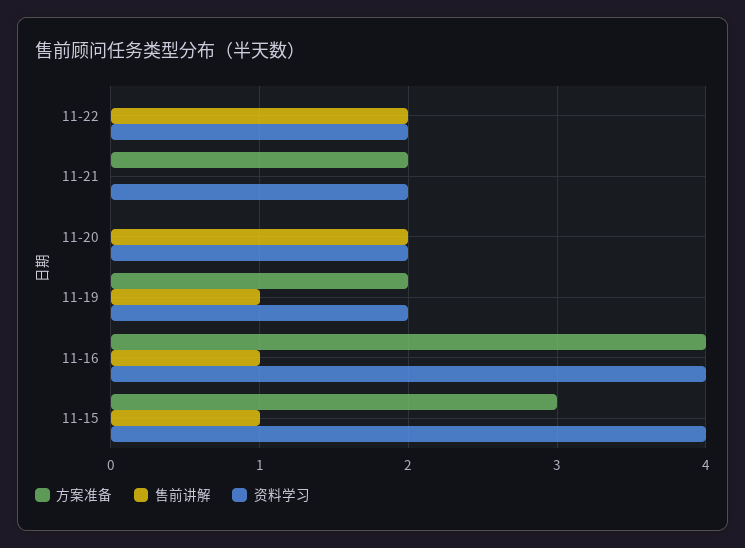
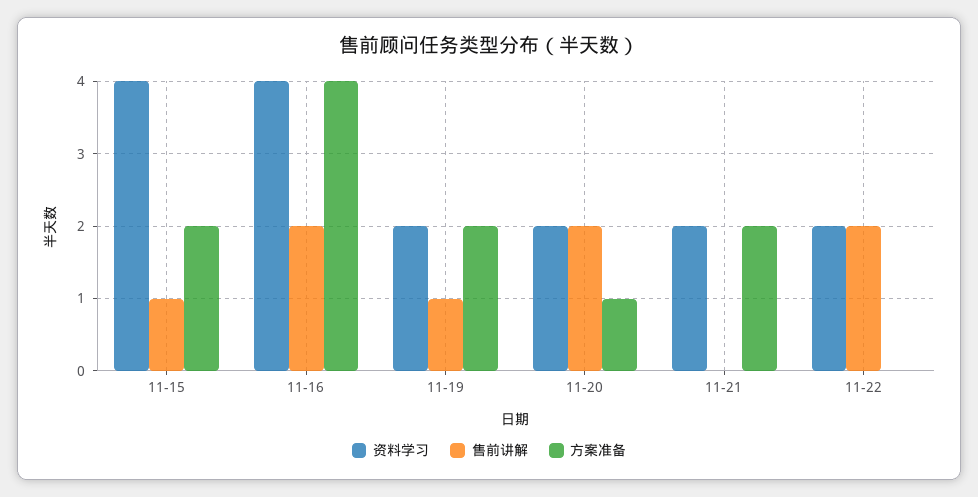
  {
    "方案准备": {
      "11-22": 0,
      "11-21": 2,
-     "11-20": 0,
+     "11-20": 1,
      "11-19": 2,
      "11-16": 4,
-     "11-15": 3
+     "11-15": 2
    },
    "售前讲解": {
      "11-22": 2,
      "11-21": 0,
      "11-20": 2,
      "11-19": 1,
-     "11-16": 1,
+     "11-16": 2,
      "11-15": 1
    },
    "资料学习": {
      "11-22": 2,
      "11-21": 2,
      "11-20": 2,
      "11-19": 2,
      "11-16": 4,
      "11-15": 4
    }
  }

